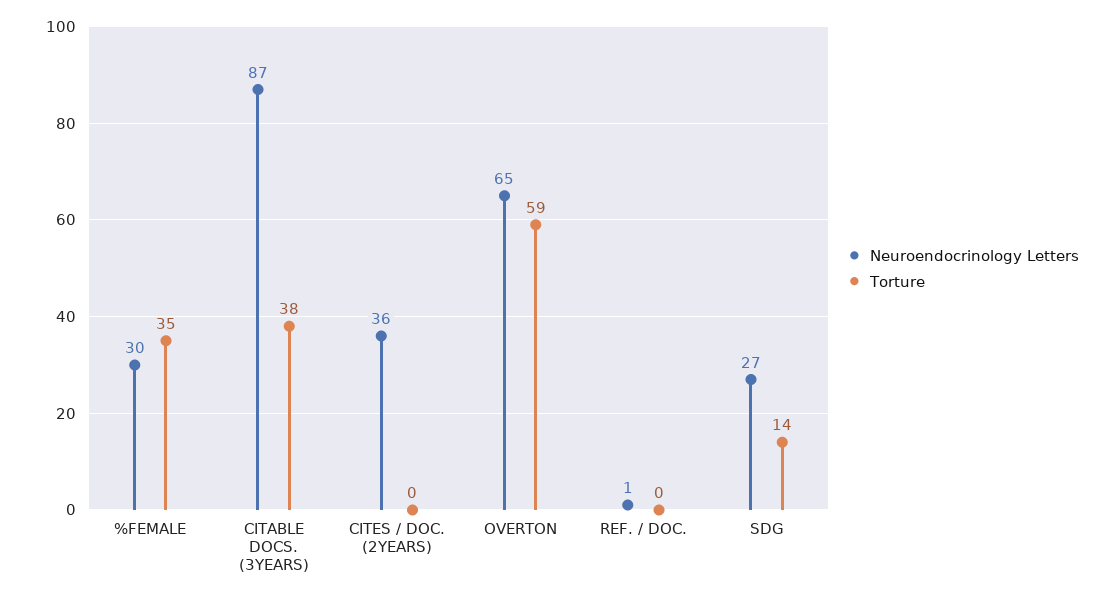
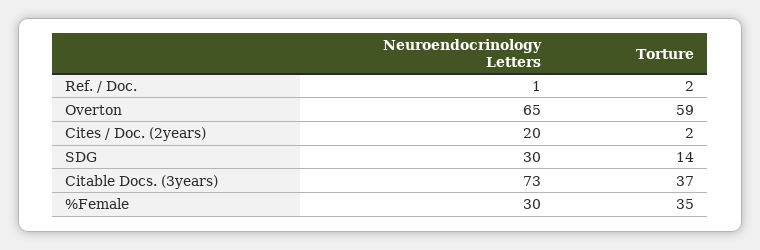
  {
    "Neuroendocrinology Letters": {
      "%FEMALE": 30,
-     "CITABLE DOCS. (3YEARS)": 87,
+     "CITABLE DOCS. (3YEARS)": 73,
-     "CITES / DOC. (2YEARS)": 36,
+     "CITES / DOC. (2YEARS)": 20,
      "OVERTON": 65,
      "REF. / DOC.": 1,
-     "SDG": 27
+     "SDG": 30
    },
    "Torture": {
      "%FEMALE": 35,
-     "CITABLE DOCS. (3YEARS)": 38,
+     "CITABLE DOCS. (3YEARS)": 37,
-     "CITES / DOC. (2YEARS)": 0,
+     "CITES / DOC. (2YEARS)": 2,
      "OVERTON": 59,
-     "REF. / DOC.": 0,
+     "REF. / DOC.": 2,
      "SDG": 14
    }
  }

